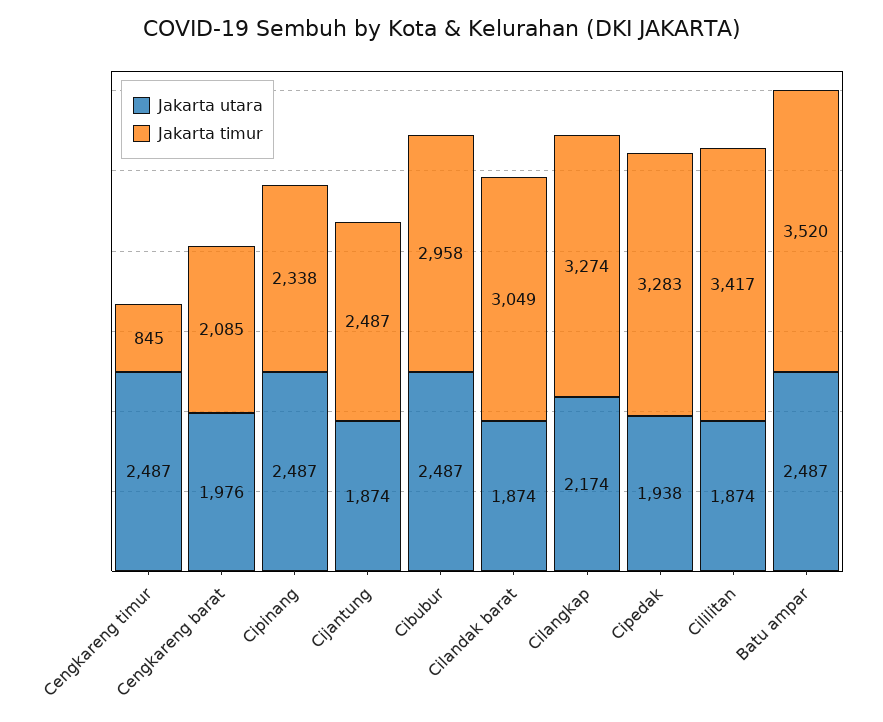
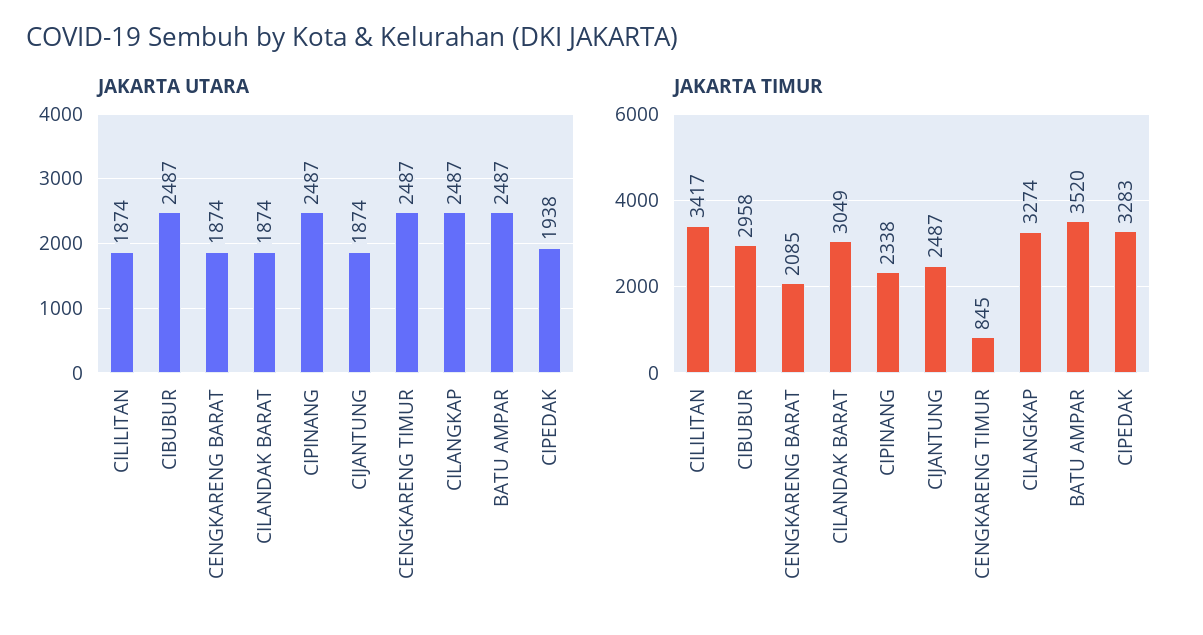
  {
    "Jakarta utara": {
      "Cengkareng timur": 2487,
-     "Cengkareng barat": 1976,
+     "Cengkareng barat": 1874,
      "Cipinang": 2487,
      "Cijantung": 1874,
      "Cibubur": 2487,
      "Cilandak barat": 1874,
-     "Cilangkap": 2174,
+     "Cilangkap": 2487,
      "Cipedak": 1938,
      "Cililitan": 1874,
      "Batu ampar": 2487
    },
    "Jakarta timur": {
      "Cengkareng timur": 845,
      "Cengkareng barat": 2085,
      "Cipinang": 2338,
      "Cijantung": 2487,
      "Cibubur": 2958,
      "Cilandak barat": 3049,
      "Cilangkap": 3274,
      "Cipedak": 3283,
      "Cililitan": 3417,
      "Batu ampar": 3520
    }
  }

